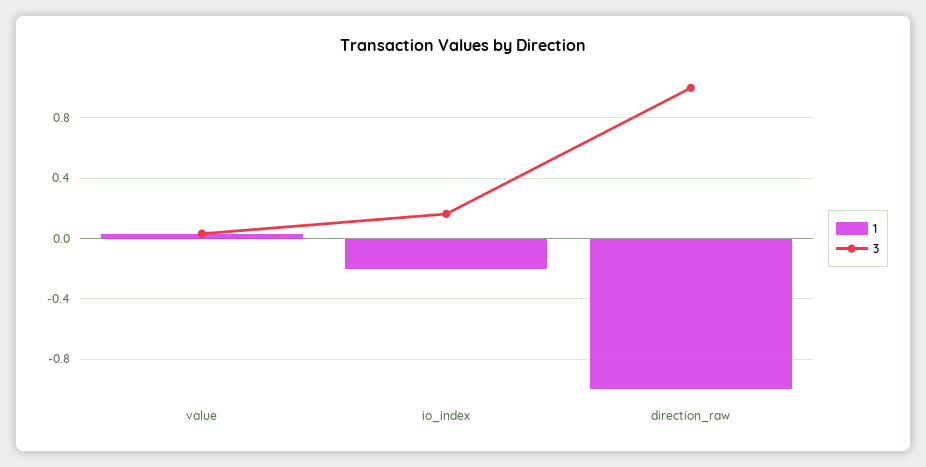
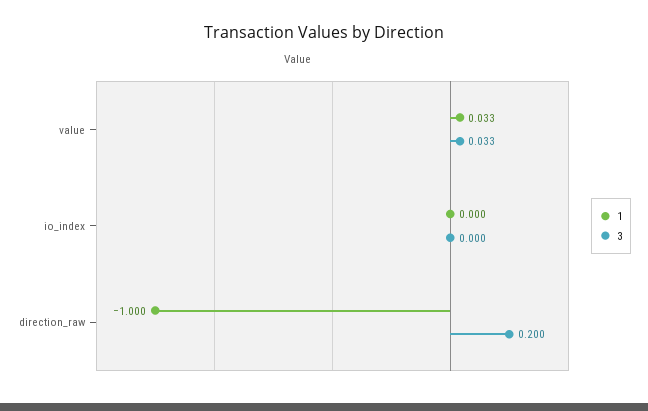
  {
    "1": {
      "value": 0.033,
-     "io_index": -0.2,
+     "io_index": 0,
      "direction_raw": -1
    },
    "3": {
      "value": 0.033,
-     "io_index": 0.15,
+     "io_index": 0,
-     "direction_raw": 1
+     "direction_raw": 0.2
    }
  }

